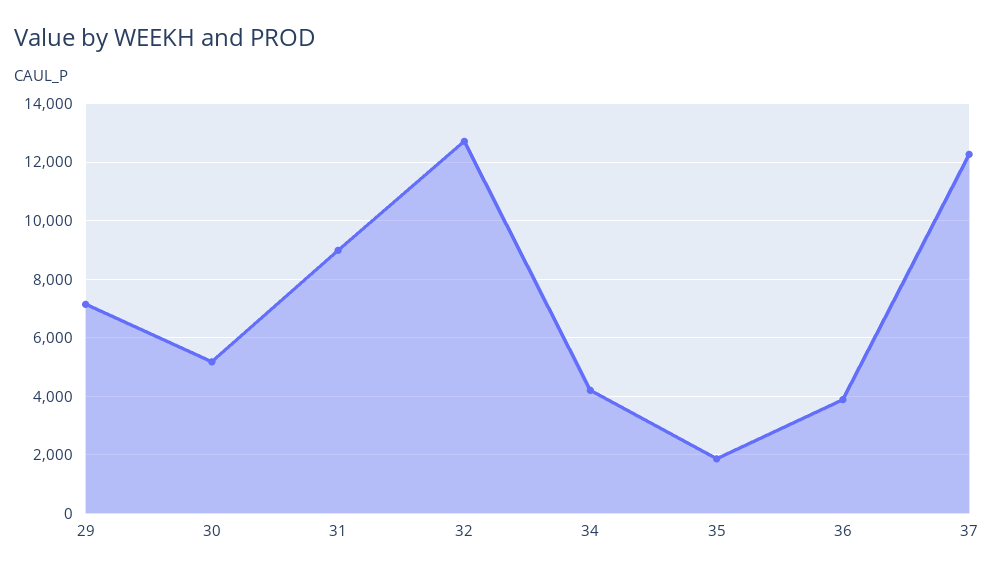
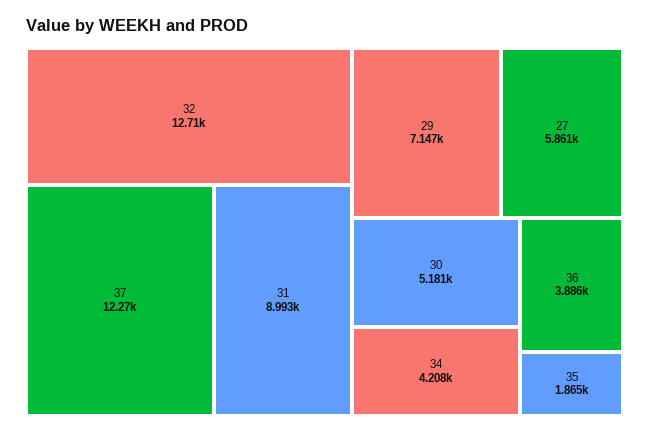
  {
    "29": 7147,
    "30": 5181,
    "31": 8993,
    "32": 12710,
    "34": 4208,
    "35": 1865,
    "36": 3886,
-   "37": 12270
+   "37": 12270,
+   "27": 5861
  }

